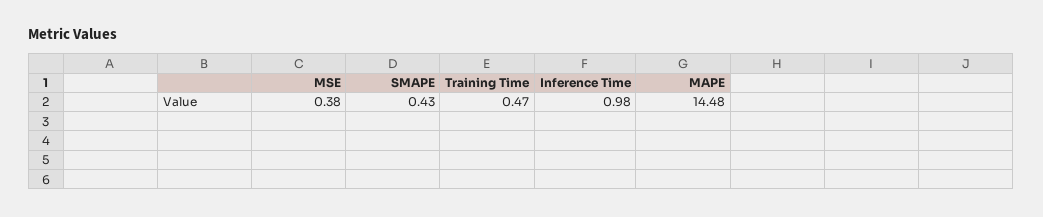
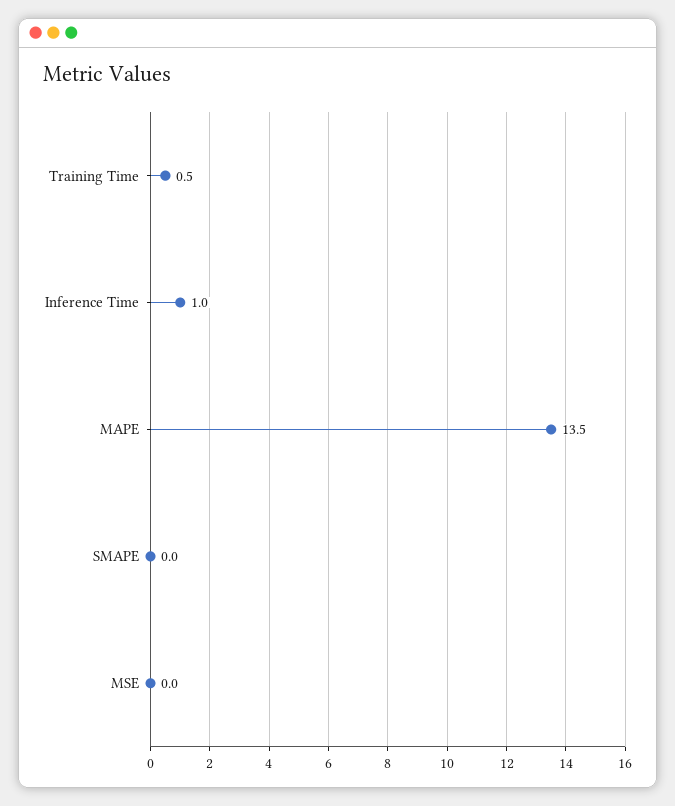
  {
-   "MSE": 0.38,
+   "MSE": 0,
-   "SMAPE": 0.43,
+   "SMAPE": 0,
    "Training Time": 0.47,
    "Inference Time": 0.98,
-   "MAPE": 14.48
+   "MAPE": 13.5
  }

